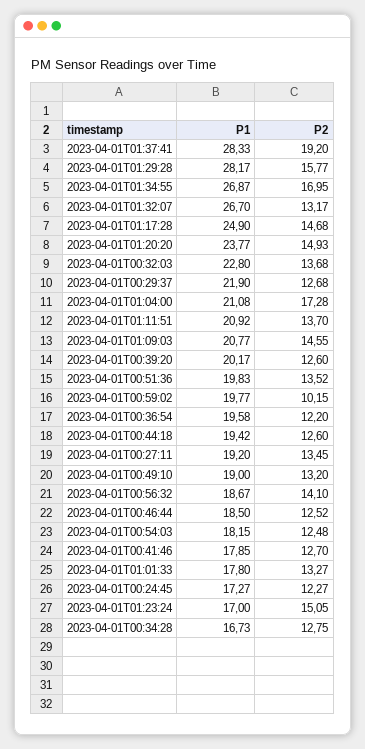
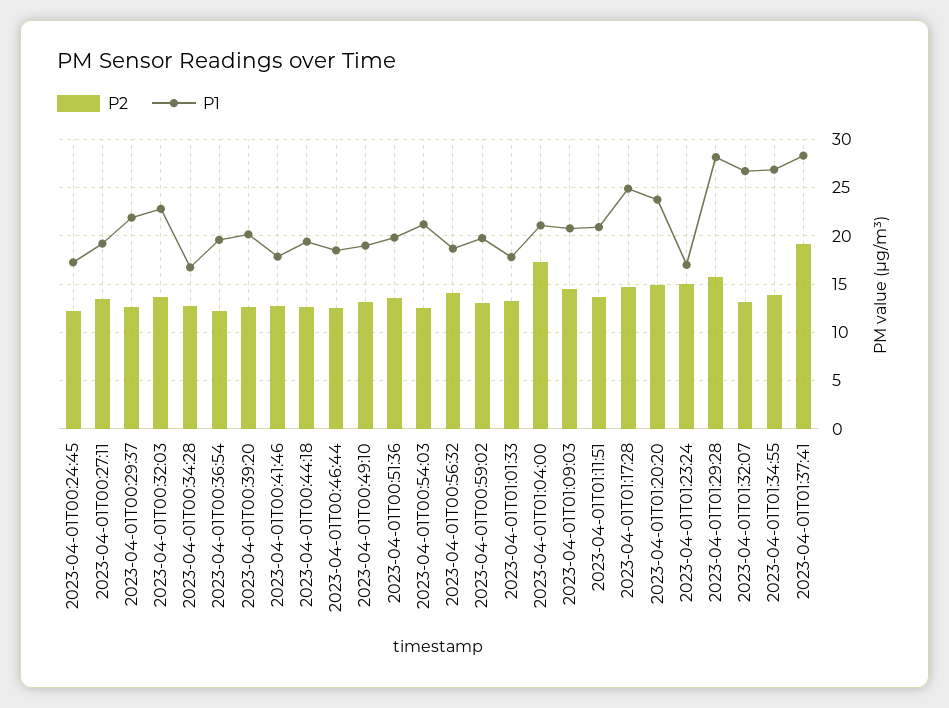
  {
    "P1": {
      "2023-04-01T01:37:41": 28.33,
      "2023-04-01T01:29:28": 28.17,
      "2023-04-01T01:34:55": 26.87,
      "2023-04-01T01:32:07": 26.7,
      "2023-04-01T01:17:28": 24.9,
      "2023-04-01T01:20:20": 23.77,
      "2023-04-01T00:32:03": 22.8,
      "2023-04-01T00:29:37": 21.9,
      "2023-04-01T01:04:00": 21.08,
      "2023-04-01T01:11:51": 20.92,
      "2023-04-01T01:09:03": 20.77,
      "2023-04-01T00:39:20": 20.17,
      "2023-04-01T00:51:36": 19.83,
      "2023-04-01T00:59:02": 19.77,
      "2023-04-01T00:36:54": 19.58,
      "2023-04-01T00:44:18": 19.42,
      "2023-04-01T00:27:11": 19.2,
      "2023-04-01T00:49:10": 19,
      "2023-04-01T00:56:32": 18.67,
      "2023-04-01T00:46:44": 18.5,
-     "2023-04-01T00:54:03": 18.15,
+     "2023-04-01T00:54:03": 21,
      "2023-04-01T00:41:46": 17.85,
      "2023-04-01T01:01:33": 17.8,
      "2023-04-01T00:24:45": 17.27,
      "2023-04-01T01:23:24": 17,
      "2023-04-01T00:34:28": 16.73
    },
    "P2": {
      "2023-04-01T01:37:41": 19.2,
      "2023-04-01T01:29:28": 15.77,
-     "2023-04-01T01:34:55": 16.95,
+     "2023-04-01T01:34:55": 14,
      "2023-04-01T01:32:07": 13.17,
      "2023-04-01T01:17:28": 14.68,
      "2023-04-01T01:20:20": 14.93,
      "2023-04-01T00:32:03": 13.68,
      "2023-04-01T00:29:37": 12.68,
      "2023-04-01T01:04:00": 17.28,
      "2023-04-01T01:11:51": 13.7,
      "2023-04-01T01:09:03": 14.55,
      "2023-04-01T00:39:20": 12.6,
      "2023-04-01T00:51:36": 13.52,
-     "2023-04-01T00:59:02": 10.15,
+     "2023-04-01T00:59:02": 13,
      "2023-04-01T00:36:54": 12.2,
      "2023-04-01T00:44:18": 12.6,
      "2023-04-01T00:27:11": 13.45,
      "2023-04-01T00:49:10": 13.2,
      "2023-04-01T00:56:32": 14.1,
      "2023-04-01T00:46:44": 12.52,
      "2023-04-01T00:54:03": 12.48,
      "2023-04-01T00:41:46": 12.7,
      "2023-04-01T01:01:33": 13.27,
      "2023-04-01T00:24:45": 12.27,
      "2023-04-01T01:23:24": 15.05,
      "2023-04-01T00:34:28": 12.75
    }
  }

